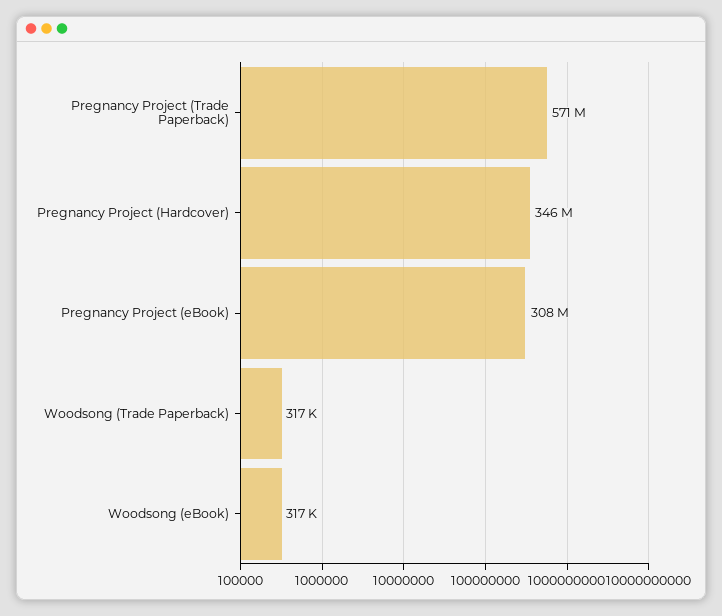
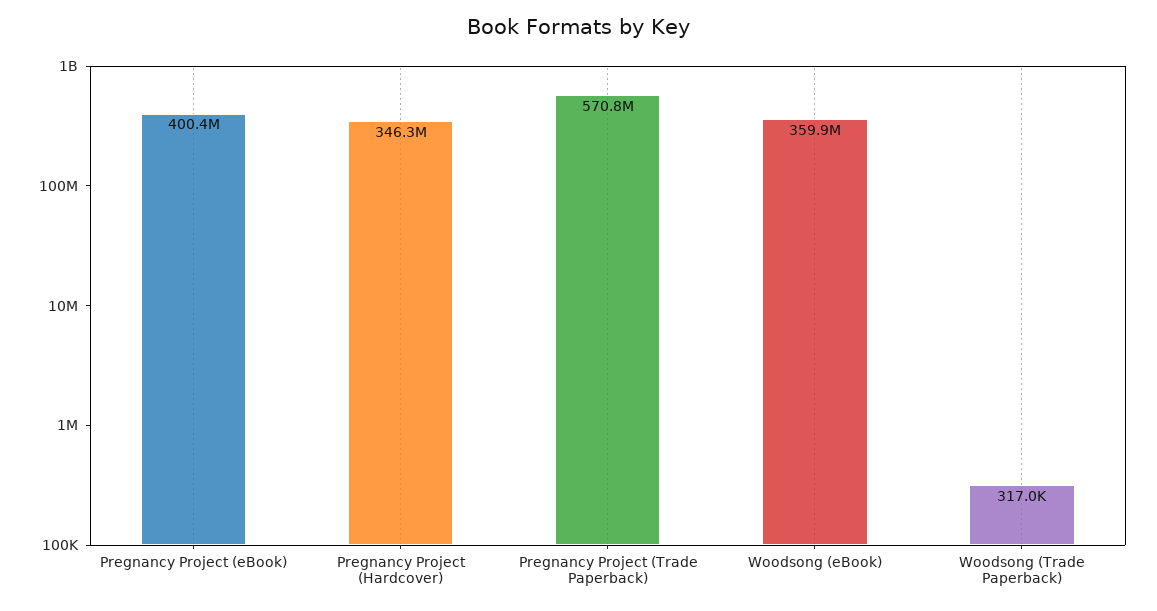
  {
    "Pregnancy Project (Trade Paperback)": 570800000,
    "Pregnancy Project (Hardcover)": 346300000,
-   "Pregnancy Project (eBook)": 308000000,
+   "Pregnancy Project (eBook)": 400400000,
    "Woodsong (Trade Paperback)": 317000,
-   "Woodsong (eBook)": 317000
+   "Woodsong (eBook)": 359900000
  }

